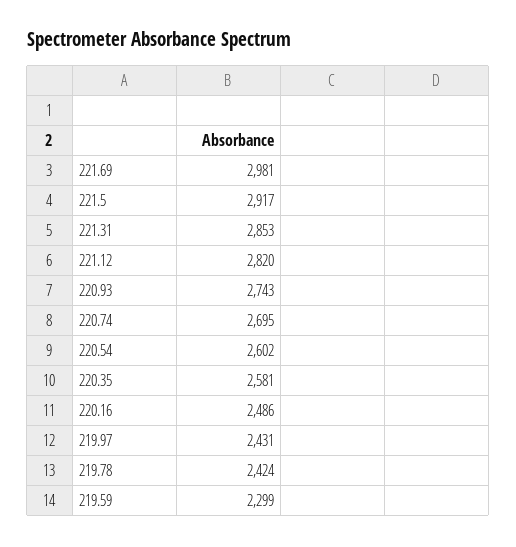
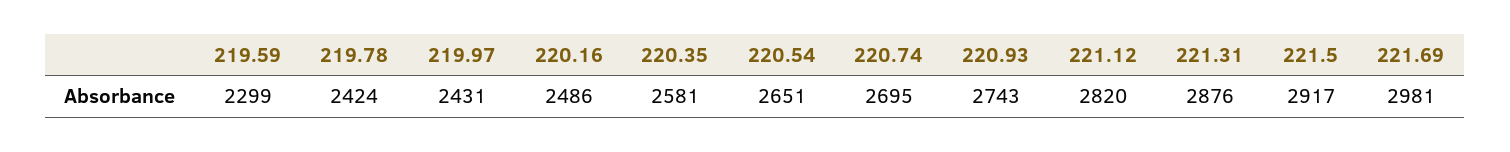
  {
    "221.69": 2981,
    "221.5": 2917,
-   "221.31": 2853,
+   "221.31": 2876,
    "221.12": 2820,
    "220.93": 2743,
    "220.74": 2695,
-   "220.54": 2602,
+   "220.54": 2651,
    "220.35": 2581,
    "220.16": 2486,
    "219.97": 2431,
    "219.78": 2424,
    "219.59": 2299
  }

